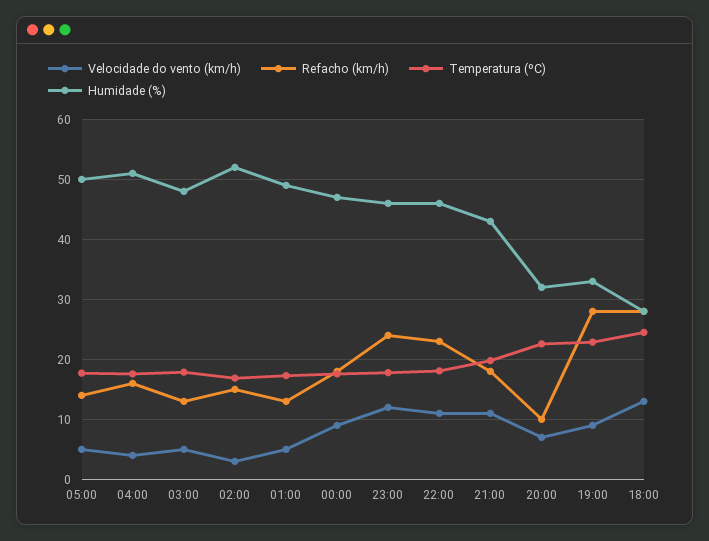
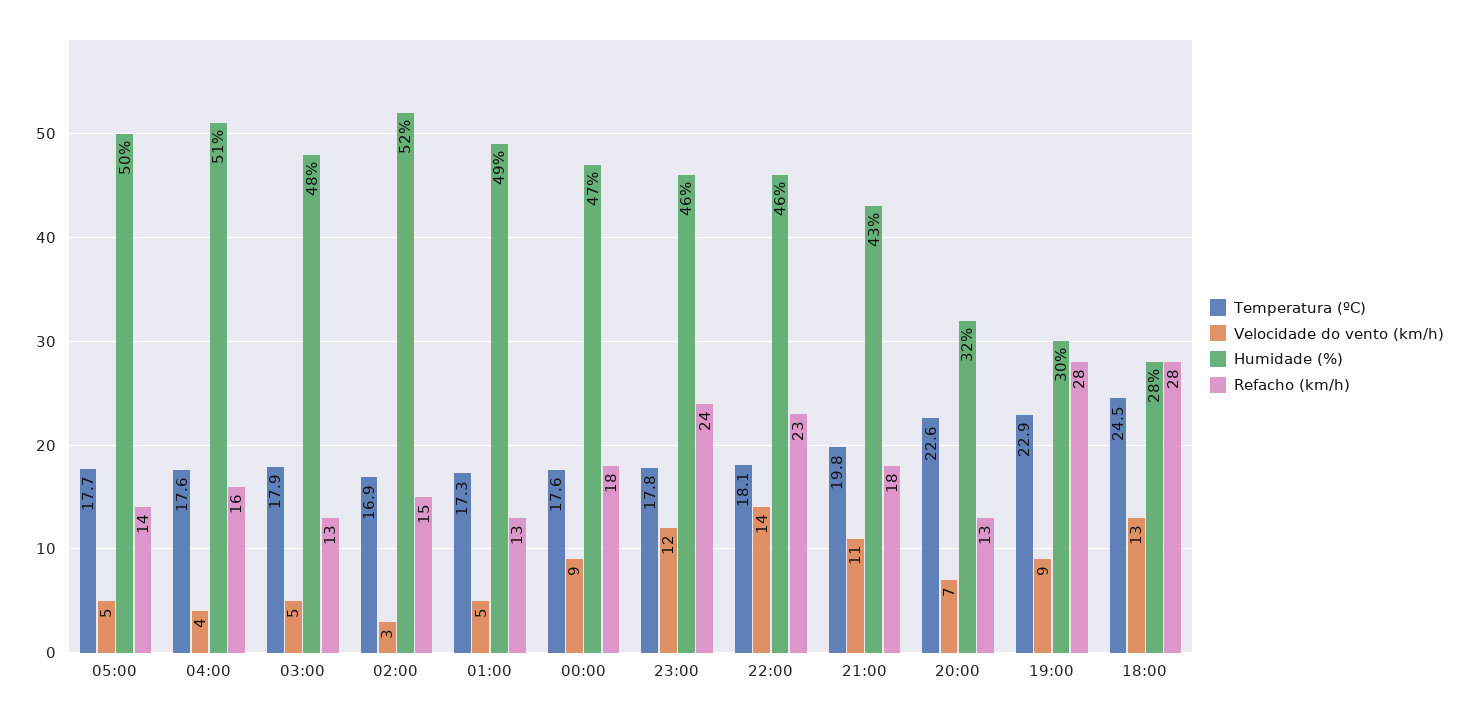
  {
    "Velocidade do vento (km/h)": {
      "05:00": 5,
      "04:00": 4,
      "03:00": 5,
      "02:00": 3,
      "01:00": 5,
      "00:00": 9,
      "23:00": 12,
-     "22:00": 11,
+     "22:00": 14,
      "21:00": 11,
      "20:00": 7,
      "19:00": 9,
      "18:00": 13
    },
    "Refacho (km/h)": {
      "05:00": 14,
      "04:00": 16,
      "03:00": 13,
      "02:00": 15,
      "01:00": 13,
      "00:00": 18,
      "23:00": 24,
      "22:00": 23,
      "21:00": 18,
-     "20:00": 10,
+     "20:00": 13,
      "19:00": 28,
      "18:00": 28
    },
    "Temperatura (ºC)": {
      "05:00": 17.7,
      "04:00": 17.6,
      "03:00": 17.9,
      "02:00": 16.9,
      "01:00": 17.3,
      "00:00": 17.6,
      "23:00": 17.8,
      "22:00": 18.1,
      "21:00": 19.8,
      "20:00": 22.6,
      "19:00": 22.9,
      "18:00": 24.5
    },
    "Humidade (%)": {
      "05:00": 50,
      "04:00": 51,
      "03:00": 48,
      "02:00": 52,
      "01:00": 49,
      "00:00": 47,
      "23:00": 46,
      "22:00": 46,
      "21:00": 43,
      "20:00": 32,
-     "19:00": 33,
+     "19:00": 30,
      "18:00": 28
    }
  }

